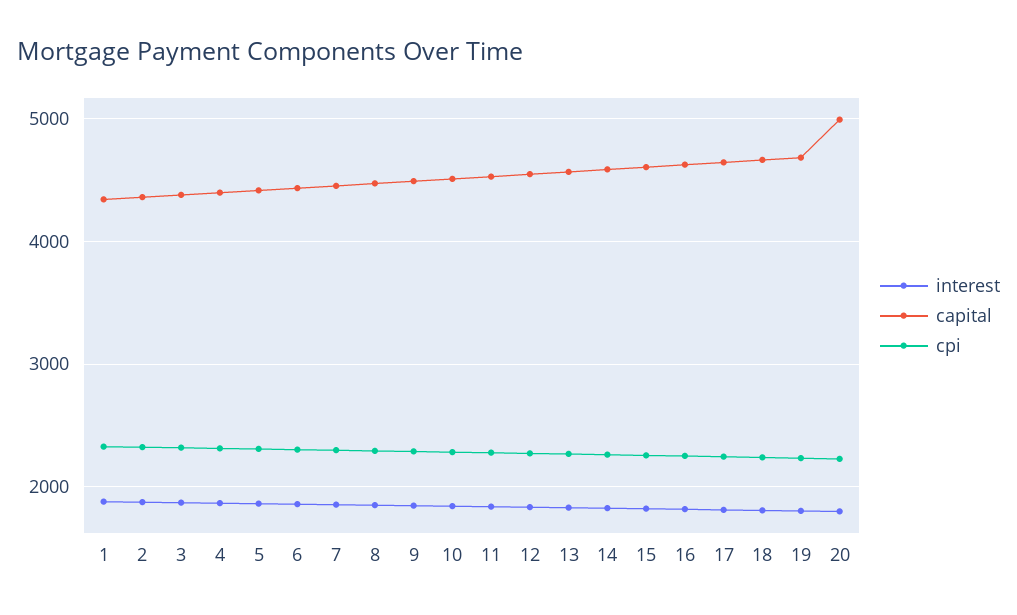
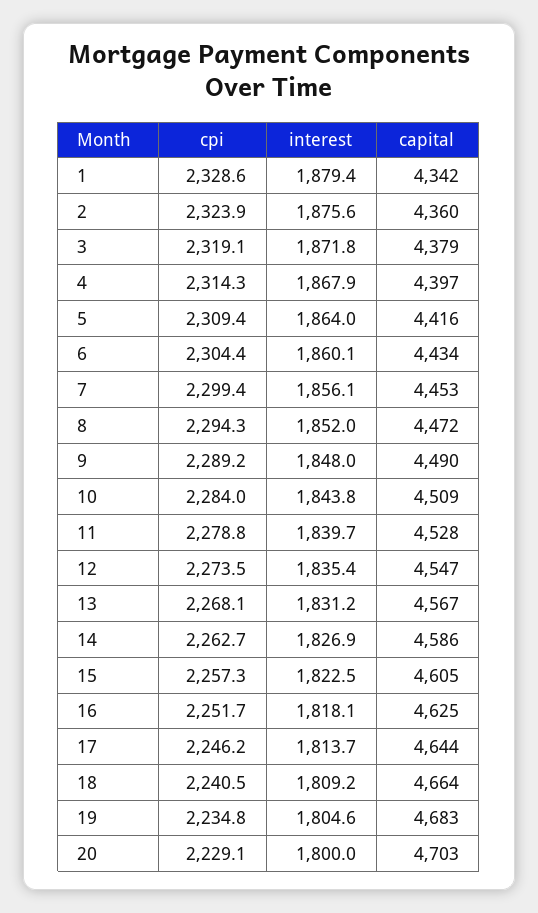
  {
    "interest": {
      "1": 1879.4,
      "2": 1875.6,
      "3": 1871.8,
      "4": 1867.9,
      "5": 1864,
      "6": 1860.1,
      "7": 1856.1,
      "8": 1852,
      "9": 1848,
      "10": 1843.8,
      "11": 1839.7,
      "12": 1835.4,
      "13": 1831.2,
      "14": 1826.9,
      "15": 1822.5,
      "16": 1818.1,
      "17": 1813.7,
      "18": 1809.2,
      "19": 1804.6,
      "20": 1800
    },
    "capital": {
      "1": 4342,
      "2": 4360,
      "3": 4379,
      "4": 4397,
      "5": 4416,
      "6": 4434,
      "7": 4453,
      "8": 4472,
      "9": 4490,
      "10": 4509,
      "11": 4528,
      "12": 4547,
      "13": 4567,
      "14": 4586,
      "15": 4605,
      "16": 4625,
      "17": 4644,
      "18": 4664,
      "19": 4683,
-     "20": 5000
+     "20": 4703
    },
    "cpi": {
      "1": 2328.6,
      "2": 2323.9,
      "3": 2319.1,
      "4": 2314.3,
      "5": 2309.4,
      "6": 2304.4,
      "7": 2299.4,
      "8": 2294.3,
      "9": 2289.2,
      "10": 2284,
      "11": 2278.8,
      "12": 2273.5,
      "13": 2268.1,
      "14": 2262.7,
      "15": 2257.3,
      "16": 2251.7,
      "17": 2246.2,
      "18": 2240.5,
      "19": 2234.8,
      "20": 2229.1
    }
  }

